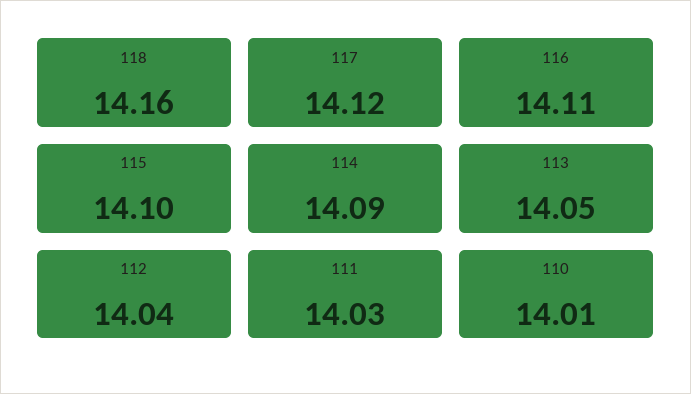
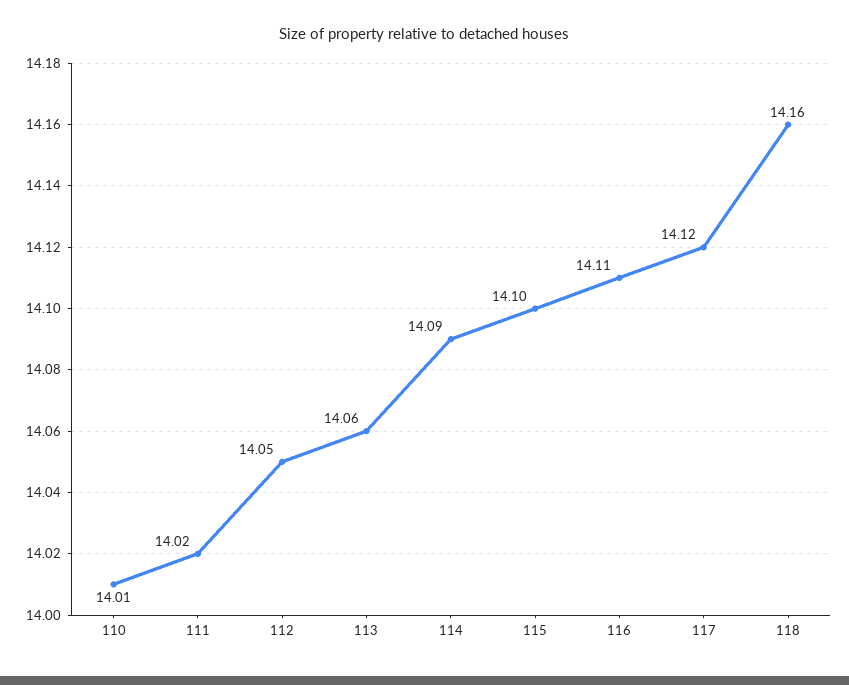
  {
    "118": 14.16,
    "117": 14.12,
    "116": 14.11,
    "115": 14.1,
    "114": 14.09,
-   "113": 14.05,
+   "113": 14.06,
-   "112": 14.04,
+   "112": 14.05,
-   "111": 14.03,
+   "111": 14.02,
    "110": 14.01
  }

